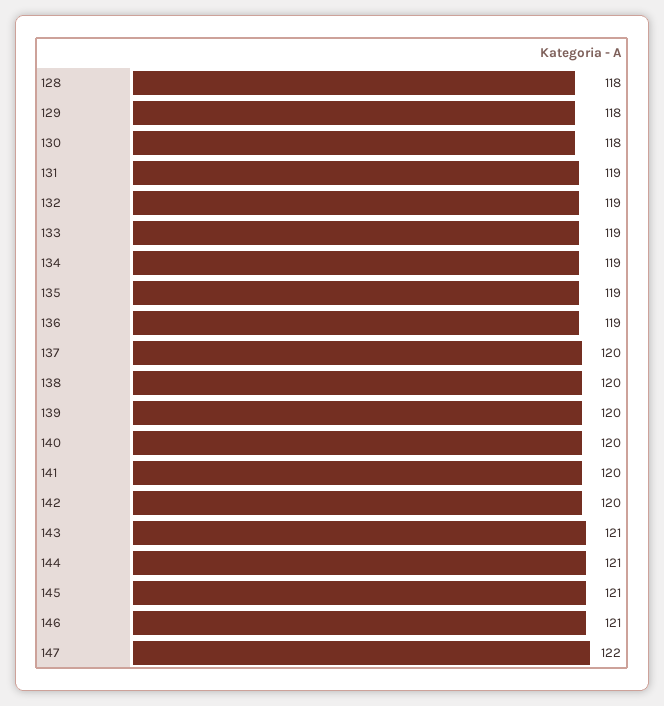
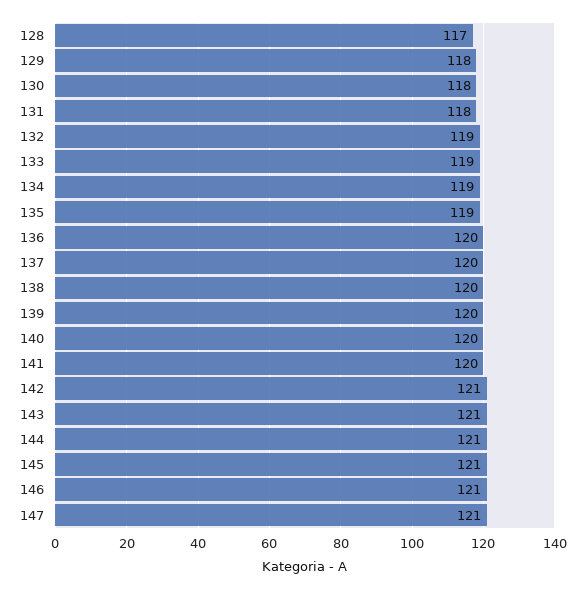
  {
-   "128": 118,
+   "128": 117,
    "129": 118,
    "130": 118,
-   "131": 119,
+   "131": 118,
    "132": 119,
    "133": 119,
    "134": 119,
    "135": 119,
-   "136": 119,
+   "136": 120,
    "137": 120,
    "138": 120,
    "139": 120,
    "140": 120,
    "141": 120,
-   "142": 120,
+   "142": 121,
    "143": 121,
    "144": 121,
    "145": 121,
    "146": 121,
-   "147": 122
+   "147": 121
  }

